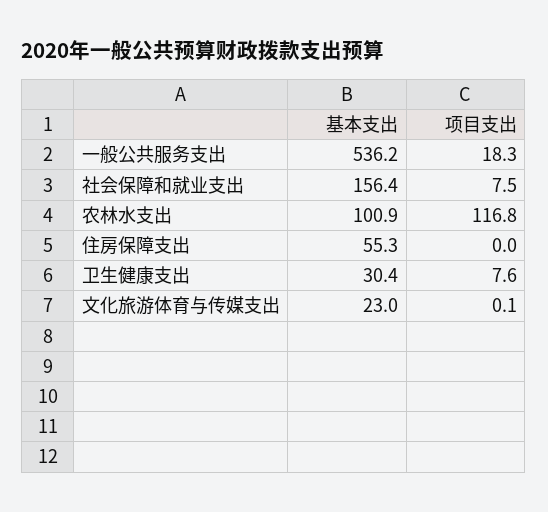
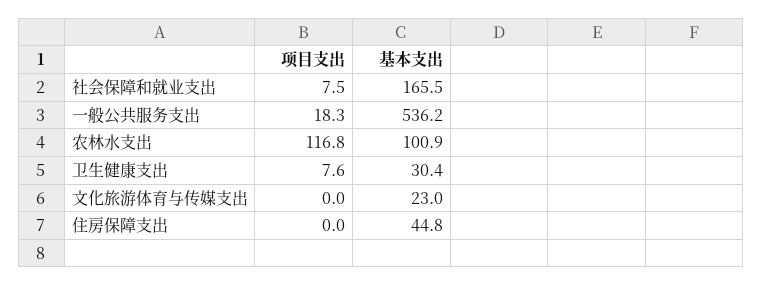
  {
    "基本支出": {
      "一般公共服务支出": 536.2,
-     "社会保障和就业支出": 156.4,
+     "社会保障和就业支出": 165.5,
      "农林水支出": 100.9,
-     "住房保障支出": 55.3,
+     "住房保障支出": 44.8,
      "卫生健康支出": 30.4,
      "文化旅游体育与传媒支出": 23
    },
    "项目支出": {
      "一般公共服务支出": 18.3,
      "社会保障和就业支出": 7.5,
      "农林水支出": 116.8,
      "住房保障支出": 0,
      "卫生健康支出": 7.6,
-     "文化旅游体育与传媒支出": 0.1
+     "文化旅游体育与传媒支出": 0
    }
  }

